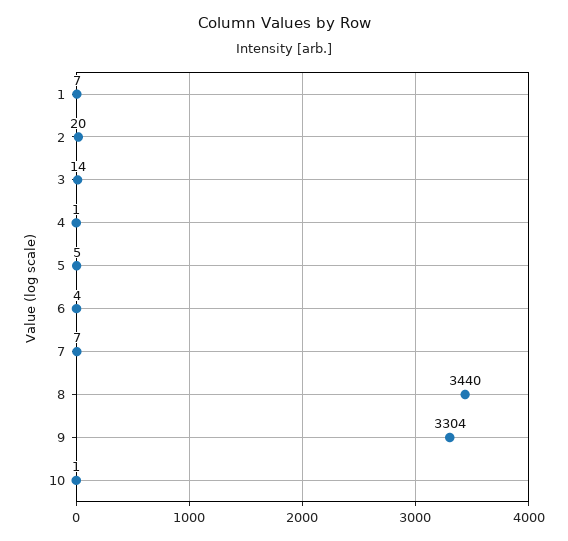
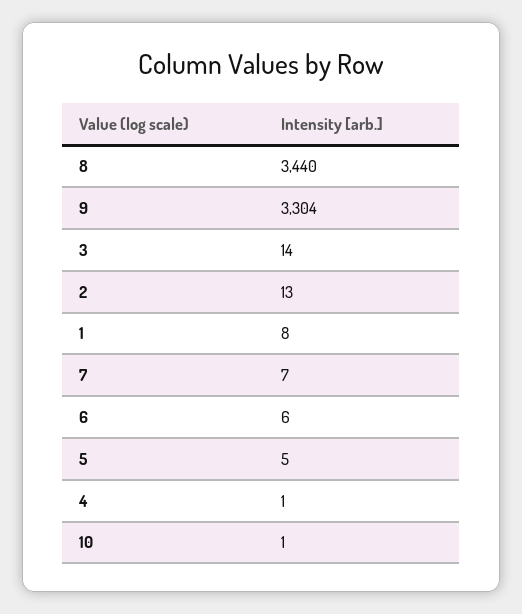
  {
-   "1": 7,
+   "1": 8,
-   "2": 20,
+   "2": 13,
    "3": 14,
    "4": 1,
    "5": 5,
-   "6": 4,
+   "6": 6,
    "7": 7,
    "8": 3440,
    "9": 3304,
    "10": 1
  }

